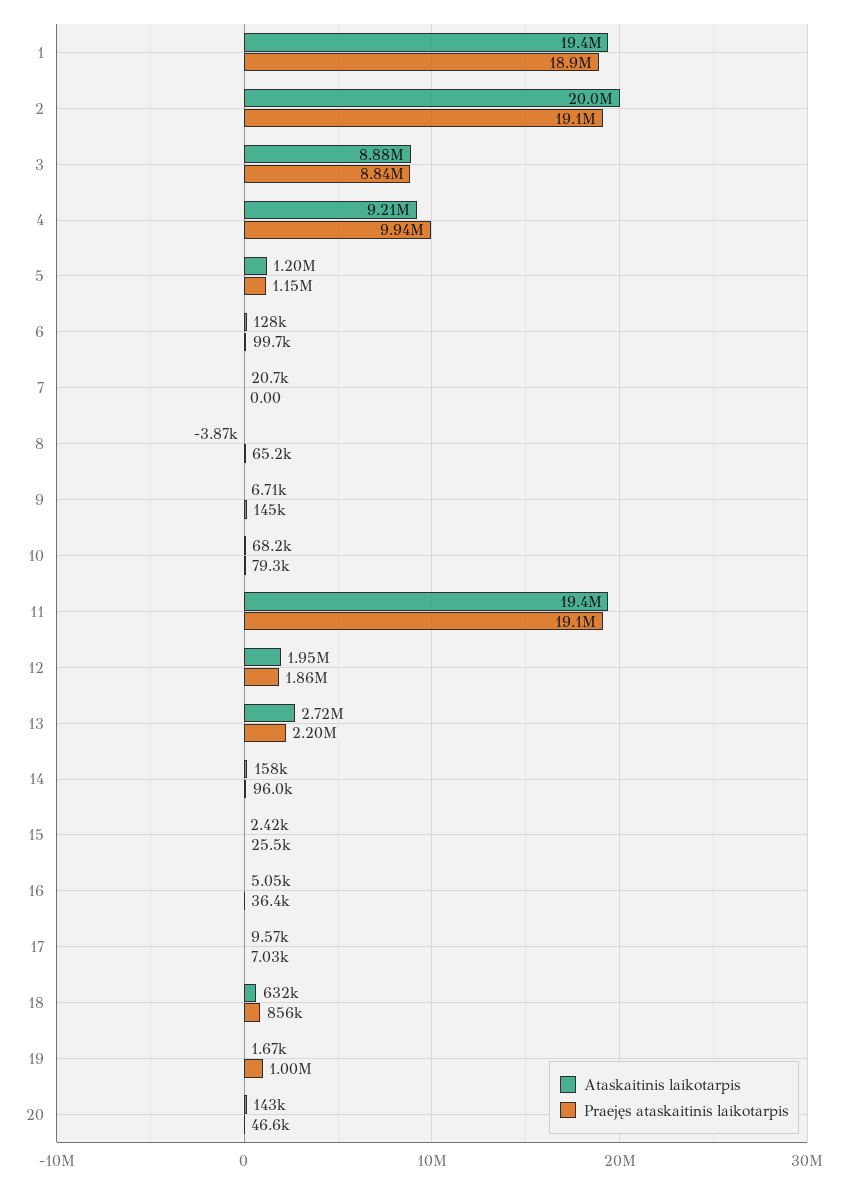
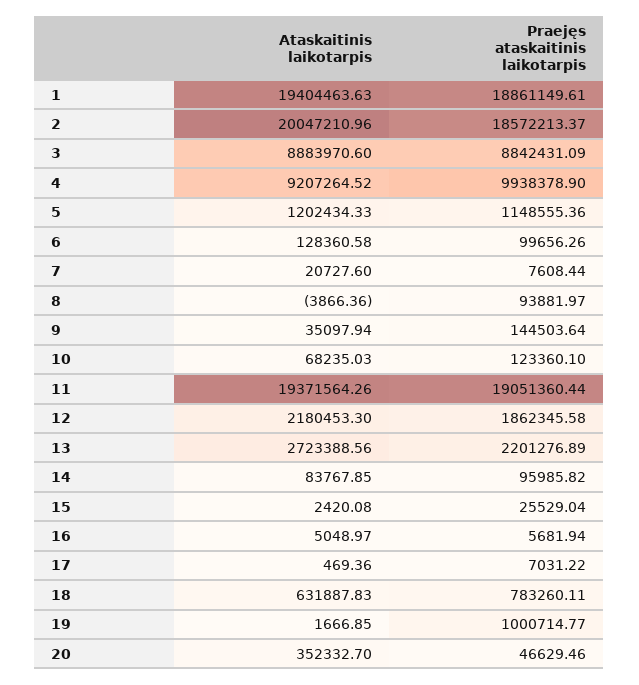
  {
    "Ataskaitinis laikotarpis": {
      "1": 19404463.63,
      "2": 20047210.96,
      "3": 8883970.6,
      "4": 9207264.52,
      "5": 1202434.33,
      "6": 128360.58,
      "7": 20727.6,
      "8": -3866.36,
-     "9": 6710,
+     "9": 35097.94,
      "10": 68235.03,
      "11": 19371564.26,
-     "12": 1950000,
+     "12": 2180453.3,
      "13": 2723388.56,
-     "14": 158000,
+     "14": 83767.85,
      "15": 2420.08,
      "16": 5048.97,
-     "17": 9570,
+     "17": 469.36,
      "18": 631887.83,
      "19": 1666.85,
-     "20": 143000
+     "20": 352332.7
    },
    "Praejęs ataskaitinis laikotarpis": {
      "1": 18861149.61,
-     "2": 19100000,
+     "2": 18572213.37,
      "3": 8842431.09,
      "4": 9938378.9,
      "5": 1148555.36,
      "6": 99656.26,
-     "7": 0,
+     "7": 7608.44,
-     "8": 65200,
+     "8": 93881.97,
      "9": 144503.64,
-     "10": 79300,
+     "10": 123360.1,
      "11": 19051360.44,
      "12": 1862345.58,
      "13": 2201276.89,
      "14": 95985.82,
      "15": 25529.04,
-     "16": 36400,
+     "16": 5681.94,
      "17": 7031.22,
-     "18": 856000,
+     "18": 783260.11,
      "19": 1000714.77,
      "20": 46629.46
    }
  }

